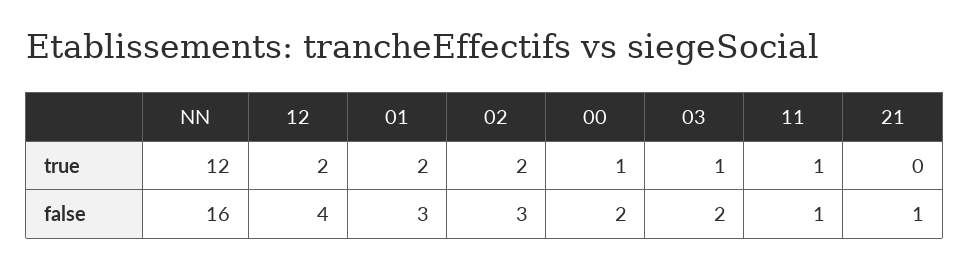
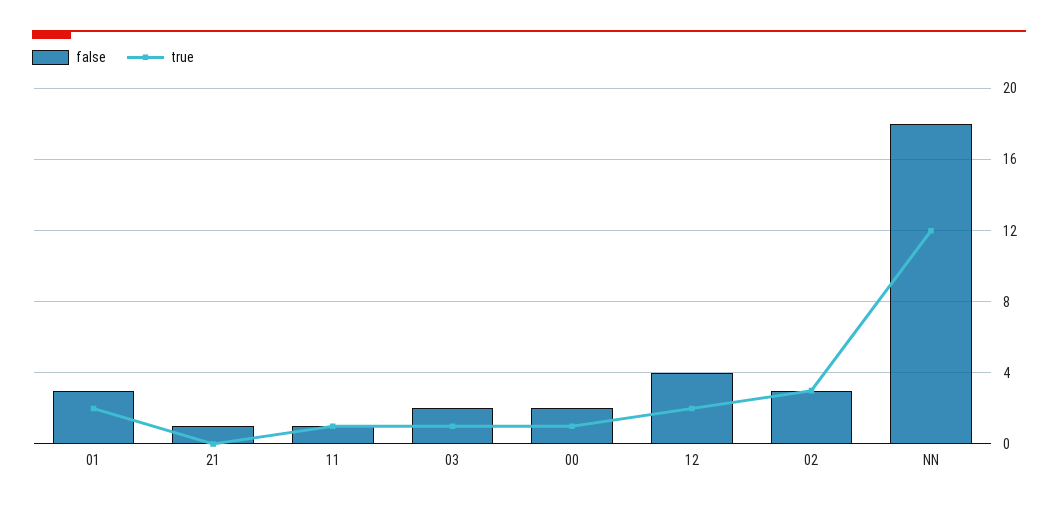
  {
    "true": {
      "NN": 12,
      "12": 2,
      "01": 2,
-     "02": 2,
+     "02": 3,
      "00": 1,
      "03": 1,
      "11": 1,
      "21": 0
    },
    "false": {
-     "NN": 16,
+     "NN": 18,
      "12": 4,
      "01": 3,
      "02": 3,
      "00": 2,
      "03": 2,
      "11": 1,
      "21": 1
    }
  }

